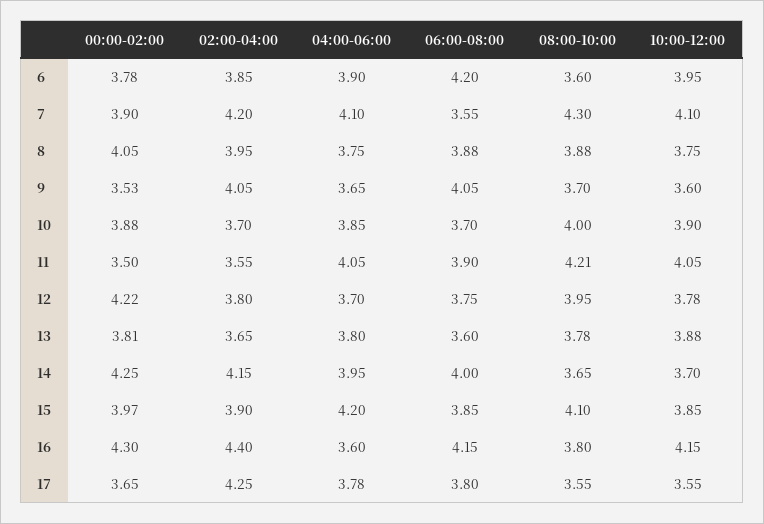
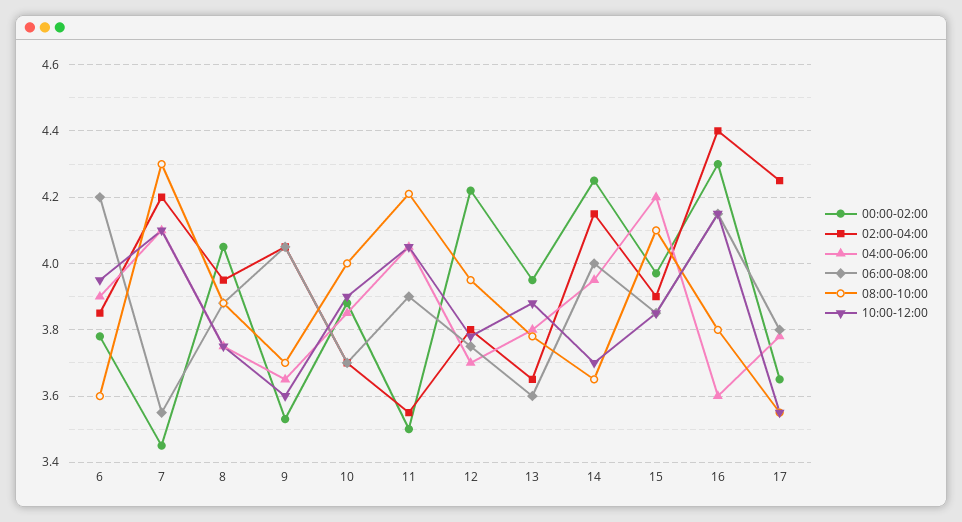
  {
    "00:00-02:00": {
      "6": 3.78,
-     "7": 3.9,
+     "7": 3.45,
      "8": 4.05,
      "9": 3.53,
      "10": 3.88,
      "11": 3.5,
      "12": 4.22,
-     "13": 3.81,
+     "13": 3.95,
      "14": 4.25,
      "15": 3.97,
      "16": 4.3,
      "17": 3.65
    },
    "02:00-04:00": {
      "6": 3.85,
      "7": 4.2,
      "8": 3.95,
      "9": 4.05,
      "10": 3.7,
      "11": 3.55,
      "12": 3.8,
      "13": 3.65,
      "14": 4.15,
      "15": 3.9,
      "16": 4.4,
      "17": 4.25
    },
    "04:00-06:00": {
      "6": 3.9,
      "7": 4.1,
      "8": 3.75,
      "9": 3.65,
      "10": 3.85,
      "11": 4.05,
      "12": 3.7,
      "13": 3.8,
      "14": 3.95,
      "15": 4.2,
      "16": 3.6,
      "17": 3.78
    },
    "06:00-08:00": {
      "6": 4.2,
      "7": 3.55,
      "8": 3.88,
      "9": 4.05,
      "10": 3.7,
      "11": 3.9,
      "12": 3.75,
      "13": 3.6,
      "14": 4,
      "15": 3.85,
      "16": 4.15,
      "17": 3.8
    },
    "08:00-10:00": {
      "6": 3.6,
      "7": 4.3,
      "8": 3.88,
      "9": 3.7,
      "10": 4,
      "11": 4.21,
      "12": 3.95,
      "13": 3.78,
      "14": 3.65,
      "15": 4.1,
      "16": 3.8,
      "17": 3.55
    },
    "10:00-12:00": {
      "6": 3.95,
      "7": 4.1,
      "8": 3.75,
      "9": 3.6,
      "10": 3.9,
      "11": 4.05,
      "12": 3.78,
      "13": 3.88,
      "14": 3.7,
      "15": 3.85,
      "16": 4.15,
      "17": 3.55
    }
  }

